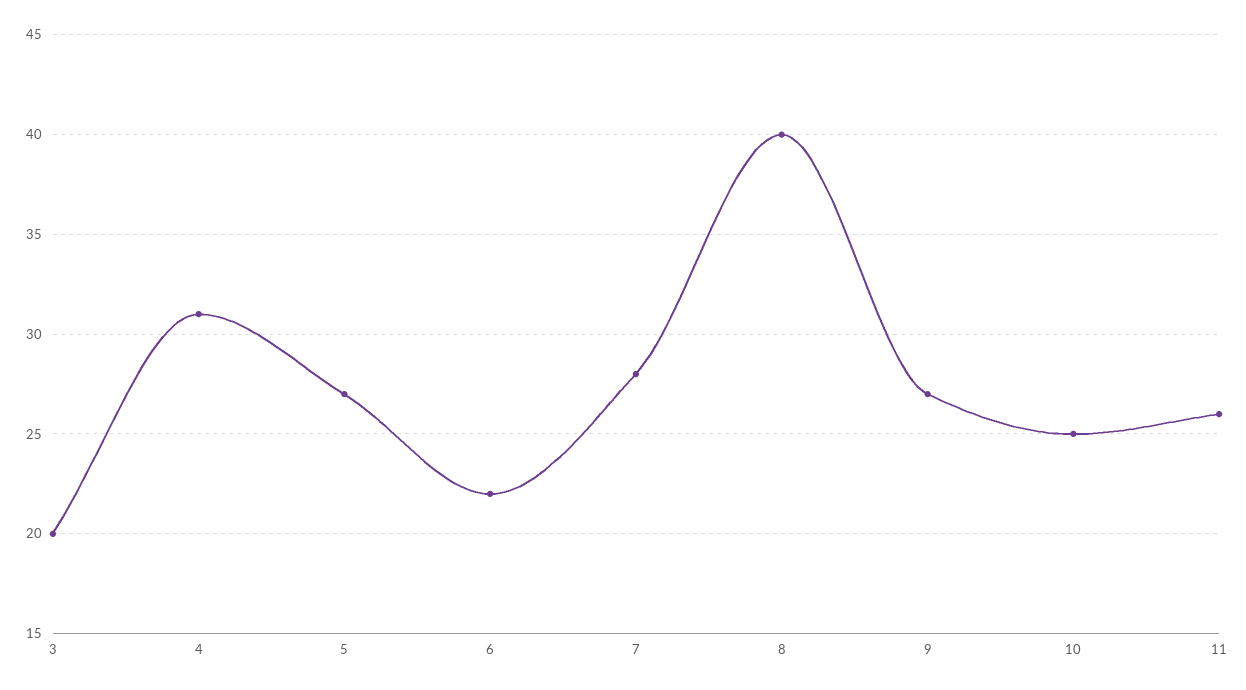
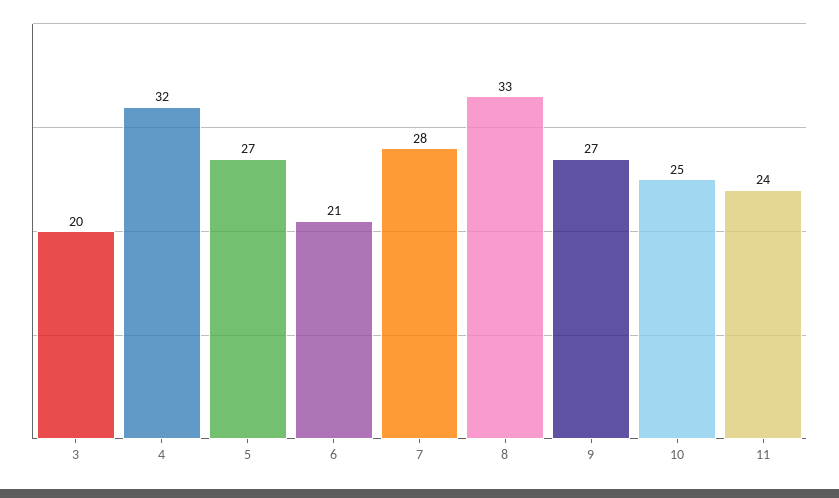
  {
    "3": 20,
-   "4": 31,
+   "4": 32,
    "5": 27,
-   "6": 22,
+   "6": 21,
    "7": 28,
-   "8": 40,
+   "8": 33,
    "9": 27,
    "10": 25,
-   "11": 26
+   "11": 24
  }

